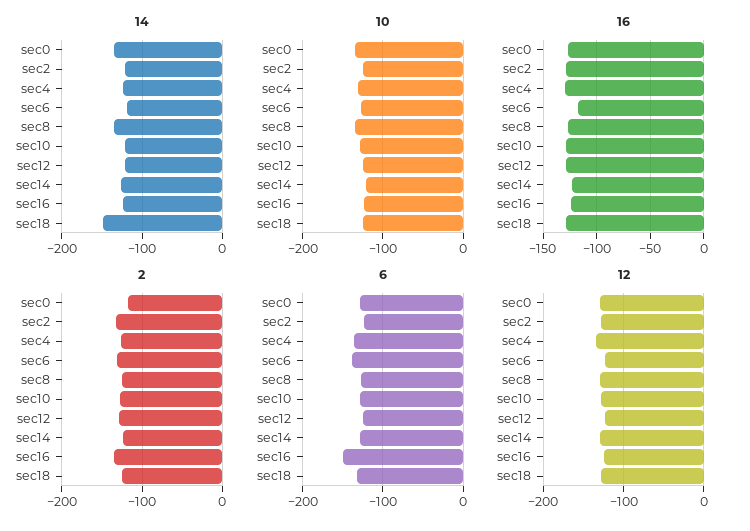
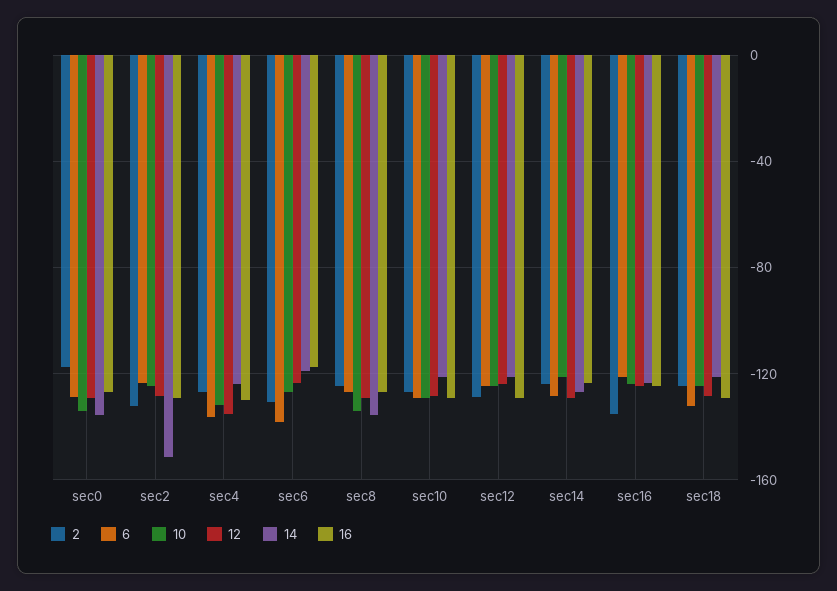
  {
    "14": {
      "sec0": -135,
-     "sec2": -120,
+     "sec2": -150,
      "sec4": -125,
      "sec6": -120,
      "sec8": -135,
      "sec10": -120,
      "sec12": -120,
      "sec14": -125,
      "sec16": -125,
-     "sec18": -150
+     "sec18": -120
    },
    "10": {
      "sec0": -135,
      "sec2": -125,
      "sec4": -130,
      "sec6": -125,
      "sec8": -135,
      "sec10": -130,
      "sec12": -125,
      "sec14": -120,
      "sec16": -125,
      "sec18": -125
    },
    "16": {
      "sec0": -125,
      "sec2": -130,
      "sec4": -130,
      "sec6": -120,
      "sec8": -125,
      "sec10": -130,
      "sec12": -130,
      "sec14": -125,
      "sec16": -125,
      "sec18": -130
    },
    "2": {
      "sec0": -120,
      "sec2": -130,
      "sec4": -125,
      "sec6": -130,
      "sec8": -125,
      "sec10": -125,
      "sec12": -130,
      "sec14": -125,
      "sec16": -135,
      "sec18": -125
    },
    "6": {
      "sec0": -130,
      "sec2": -125,
      "sec4": -135,
      "sec6": -140,
      "sec8": -125,
      "sec10": -130,
      "sec12": -125,
      "sec14": -130,
-     "sec16": -150,
+     "sec16": -120,
      "sec18": -130
    },
    "12": {
      "sec0": -130,
      "sec2": -130,
      "sec4": -135,
      "sec6": -125,
      "sec8": -130,
      "sec10": -130,
      "sec12": -125,
      "sec14": -130,
      "sec16": -125,
      "sec18": -130
    }
  }

